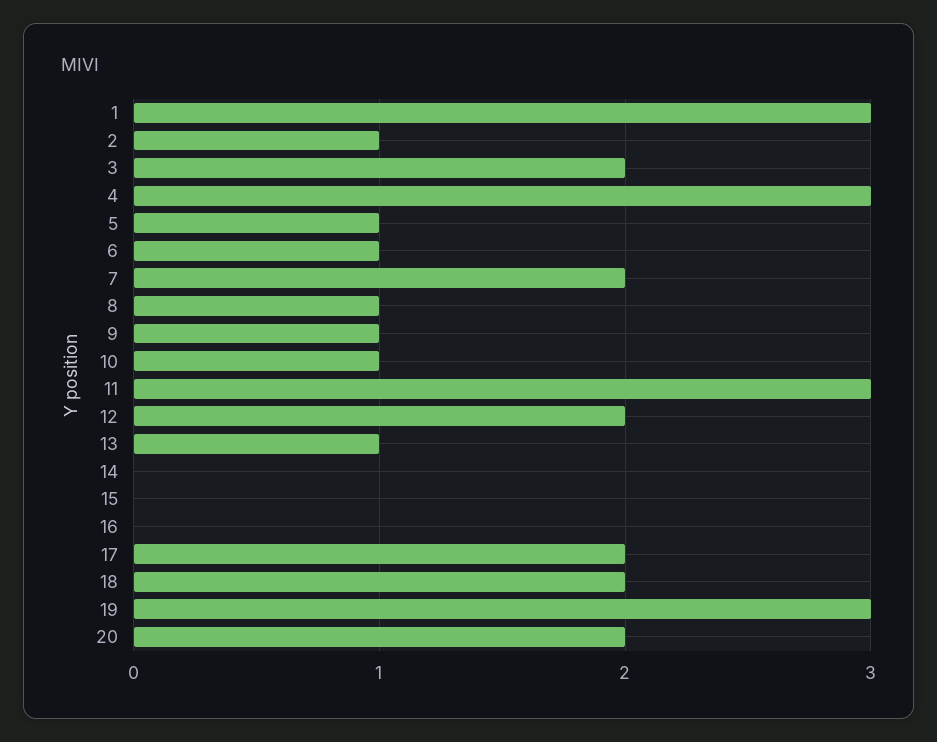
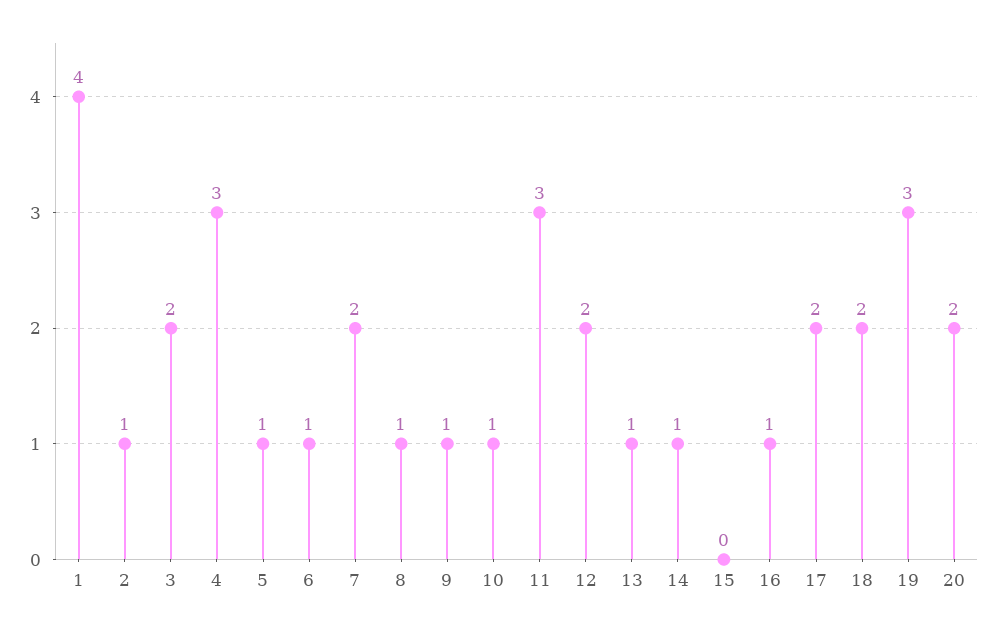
  {
-   "1": 3,
+   "1": 4,
    "2": 1,
    "3": 2,
    "4": 3,
    "5": 1,
    "6": 1,
    "7": 2,
    "8": 1,
    "9": 1,
    "10": 1,
    "11": 3,
    "12": 2,
    "13": 1,
-   "14": 0,
+   "14": 1,
    "15": 0,
-   "16": 0,
+   "16": 1,
    "17": 2,
    "18": 2,
    "19": 3,
    "20": 2
  }

